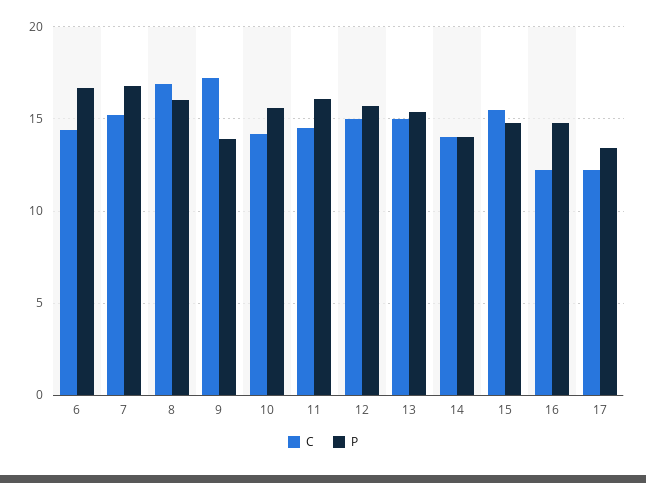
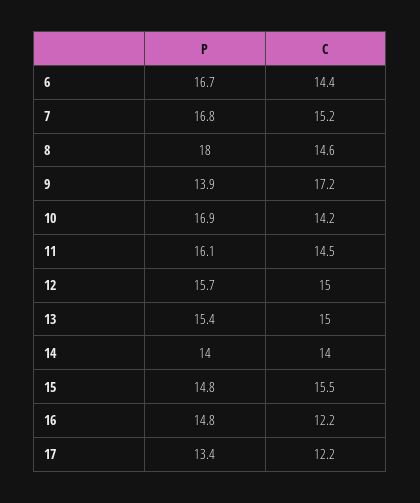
  {
    "C": {
      "6": 14.4,
      "7": 15.2,
-     "8": 17,
+     "8": 14.6,
      "9": 17.2,
      "10": 14.2,
      "11": 14.5,
      "12": 15,
      "13": 15,
      "14": 14,
      "15": 15.5,
      "16": 12.2,
      "17": 12.2
    },
    "P": {
      "6": 16.7,
      "7": 16.8,
-     "8": 16,
+     "8": 18,
      "9": 13.9,
-     "10": 15.5,
+     "10": 16.9,
      "11": 16.1,
      "12": 15.7,
      "13": 15.4,
      "14": 14,
      "15": 14.8,
      "16": 14.8,
      "17": 13.4
    }
  }

